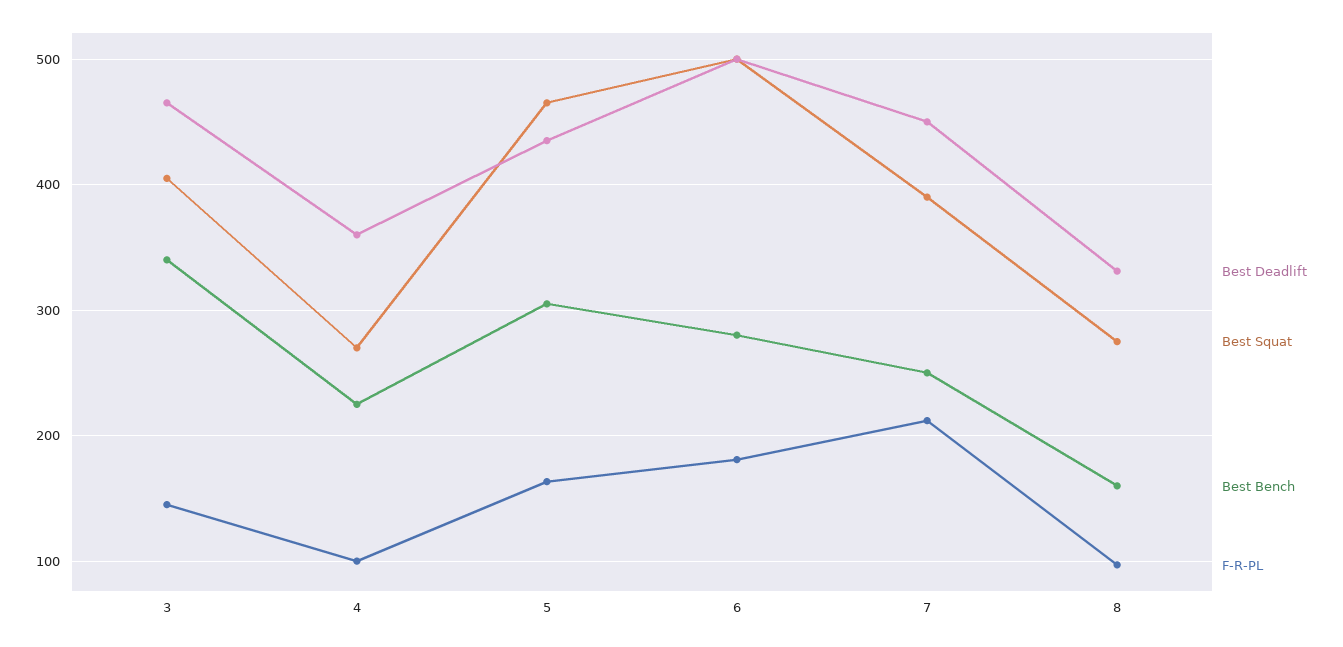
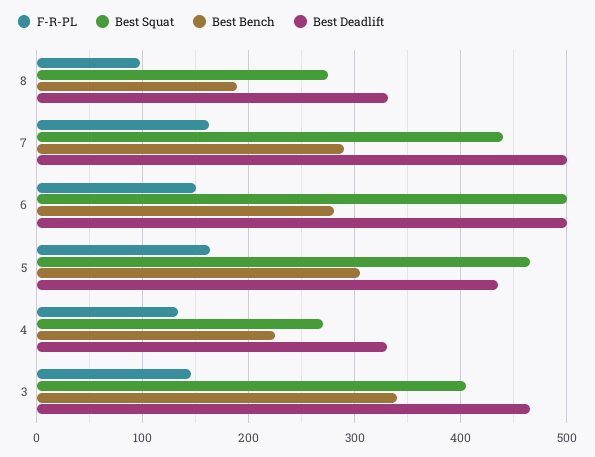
  {
    "Best Deadlift": {
      "3": 470,
-     "4": 360,
+     "4": 330,
      "5": 440,
      "6": 500,
-     "7": 450,
+     "7": 500,
      "8": 330
    },
    "Best Squat": {
      "3": 410,
      "4": 270,
      "5": 470,
      "6": 500,
-     "7": 390,
+     "7": 440,
      "8": 280
    },
    "Best Bench": {
      "3": 340,
      "4": 230,
      "5": 310,
      "6": 280,
-     "7": 250,
+     "7": 290,
-     "8": 160
+     "8": 190
    },
    "F-R-PL": {
      "3": 150,
-     "4": 100,
+     "4": 130,
      "5": 160,
-     "6": 180,
+     "6": 150,
-     "7": 210,
+     "7": 160,
      "8": 100
    }
  }

